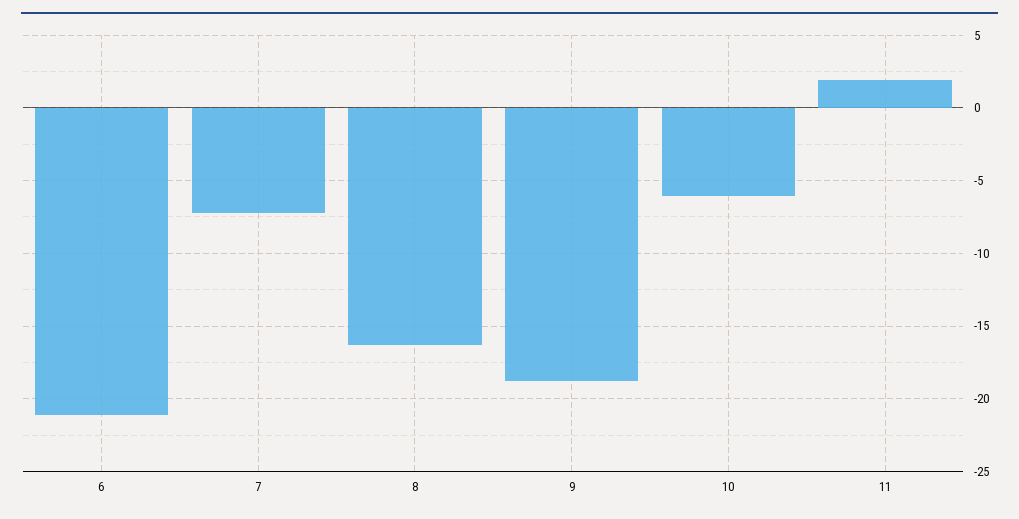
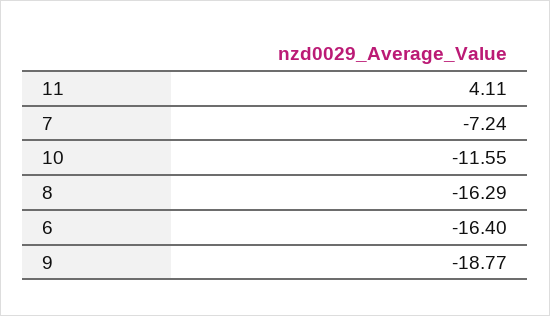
  {
-   "6": -21,
+   "6": -16.4,
    "7": -7.24,
    "8": -16.29,
    "9": -18.77,
-   "10": -6,
+   "10": -11.55,
-   "11": 2
+   "11": 4.11
  }

